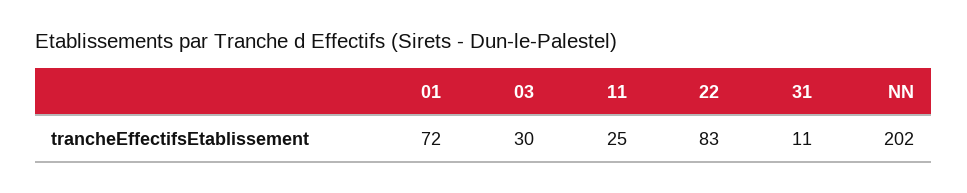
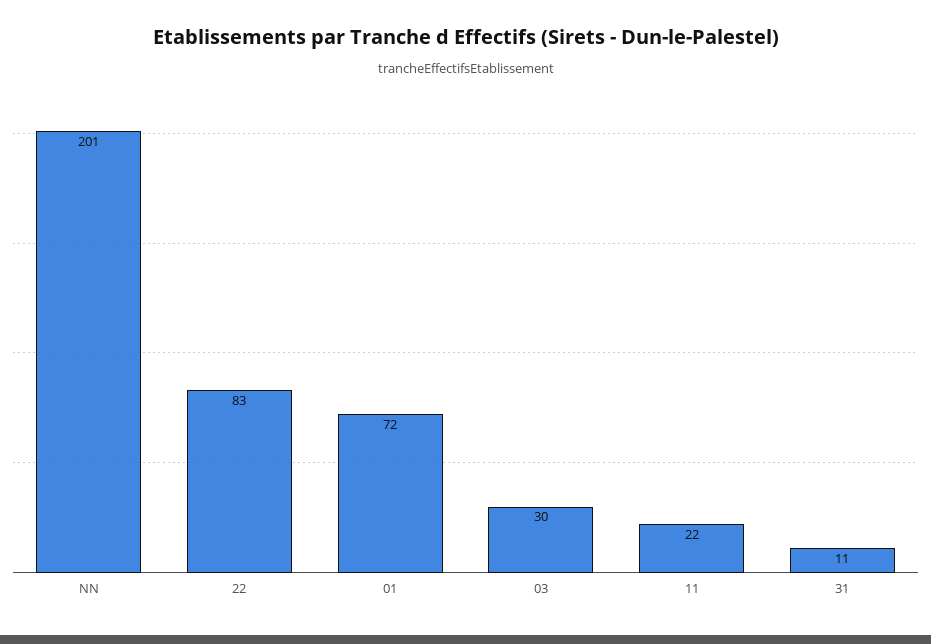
  {
    "01": 72,
    "03": 30,
-   "11": 25,
+   "11": 22,
    "22": 83,
    "31": 11,
-   "NN": 202
+   "NN": 201
  }

